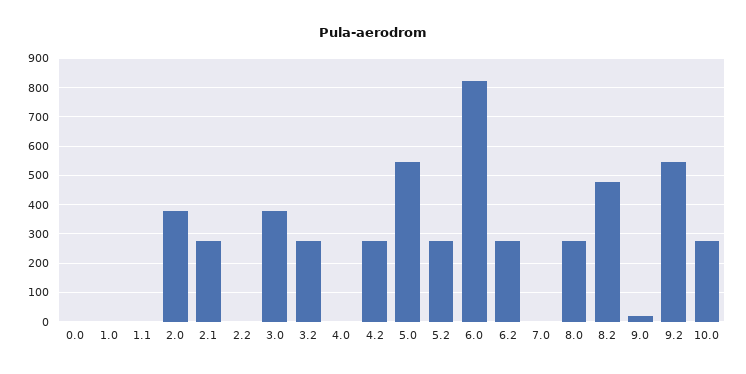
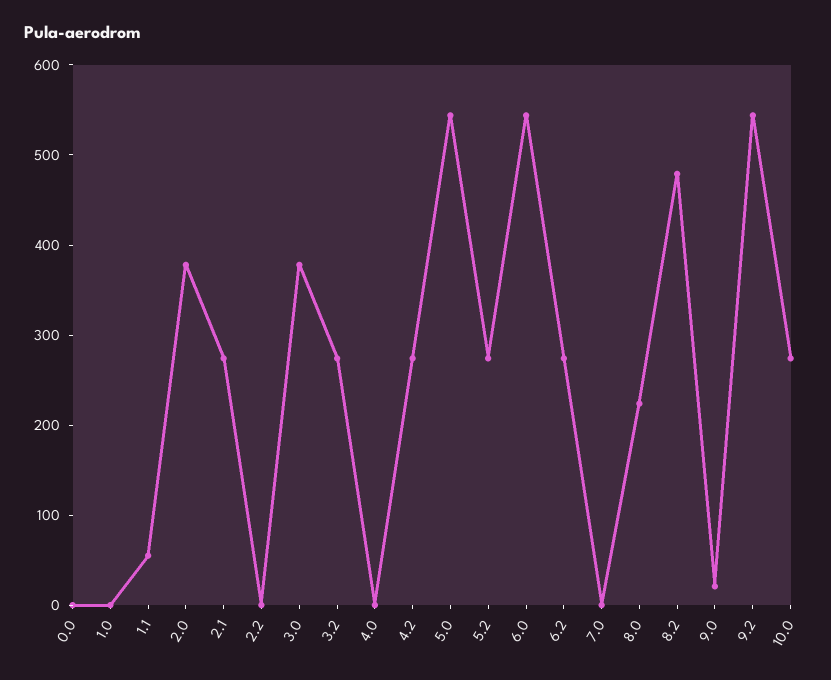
  {
    "0.0": 0,
    "1.0": 0,
-   "1.1": 0,
+   "1.1": 60,
    "2.0": 380,
    "2.1": 280,
    "2.2": 0,
    "3.0": 380,
    "3.2": 280,
    "4.0": 0,
    "4.2": 280,
    "5.0": 540,
    "5.2": 280,
-   "6.0": 825,
+   "6.0": 540,
    "6.2": 280,
    "7.0": 0,
-   "8.0": 275,
+   "8.0": 220,
    "8.2": 480,
    "9.0": 20,
    "9.2": 540,
    "10.0": 280
  }

